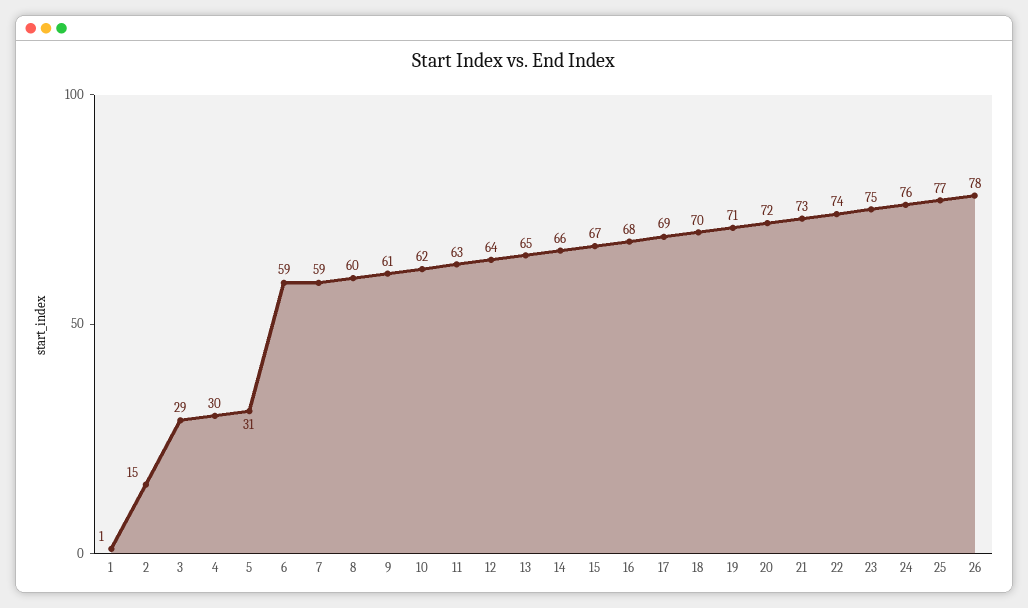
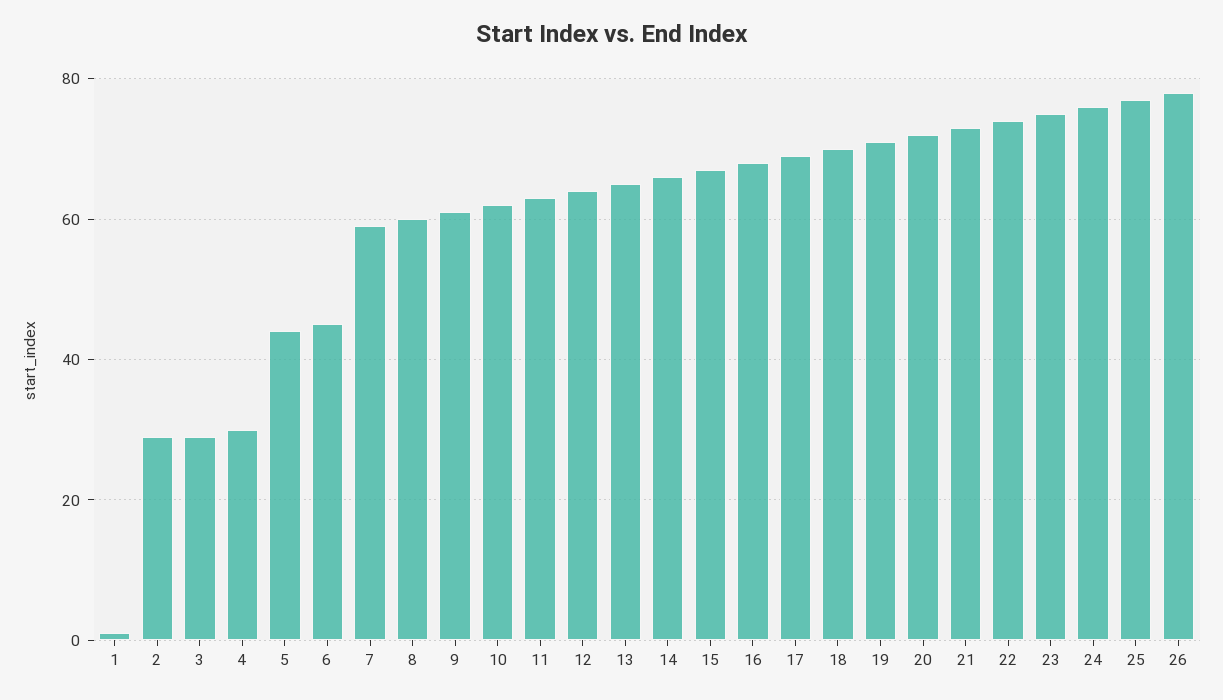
  {
    "1": 1,
-   "2": 15,
+   "2": 30,
    "3": 29,
    "4": 30,
-   "5": 31,
+   "5": 45,
-   "6": 59,
+   "6": 45,
    "7": 59,
    "8": 60,
    "9": 61,
    "10": 62,
    "11": 63,
    "12": 64,
    "13": 65,
    "14": 66,
    "15": 67,
    "16": 68,
    "17": 69,
    "18": 70,
    "19": 71,
    "20": 72,
    "21": 73,
    "22": 74,
    "23": 75,
    "24": 76,
    "25": 77,
    "26": 78
  }

